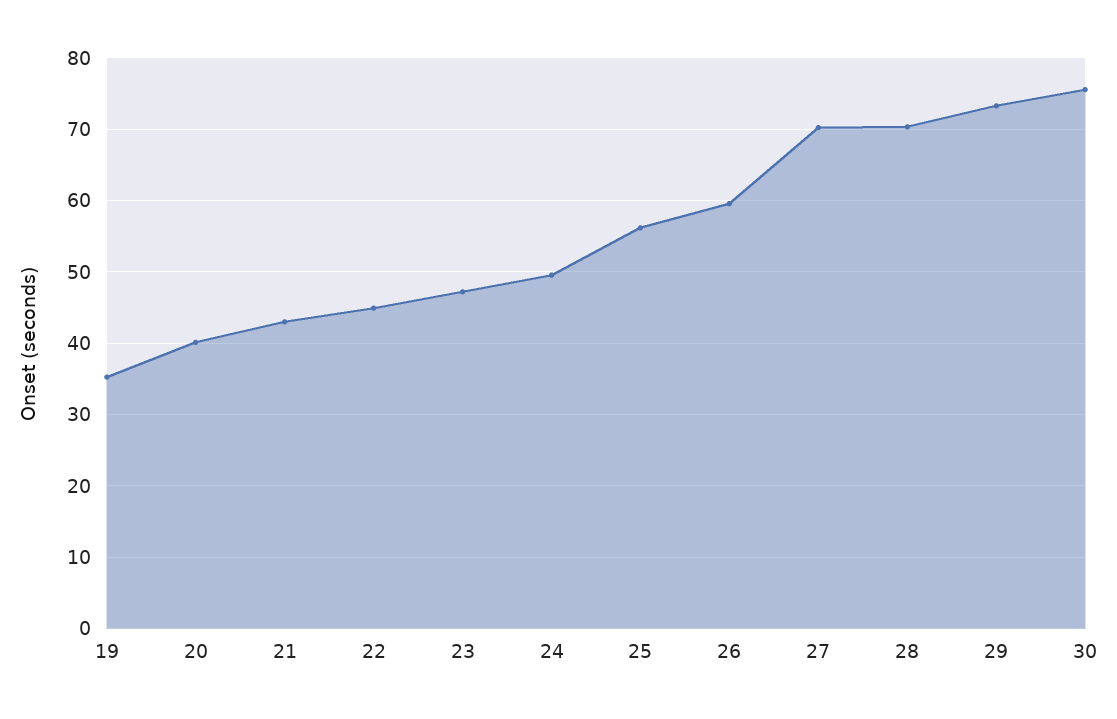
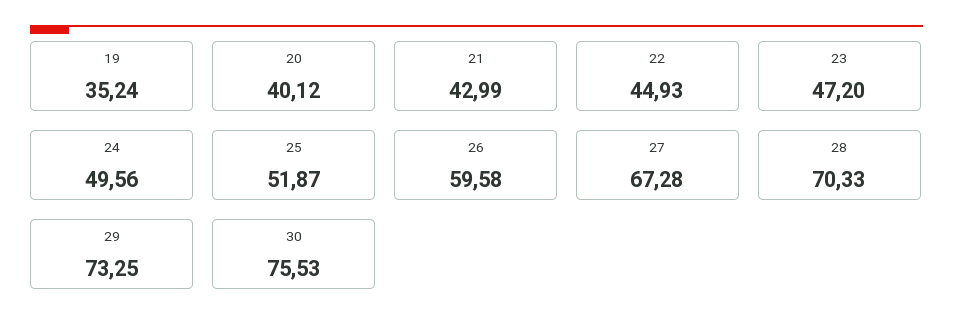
  {
    "19": 35.24,
    "20": 40.12,
    "21": 42.99,
    "22": 44.93,
    "23": 47.2,
    "24": 49.56,
-   "25": 56,
+   "25": 51.87,
    "26": 59.58,
-   "27": 70,
+   "27": 67.28,
    "28": 70.33,
    "29": 73.25,
    "30": 75.53
  }

